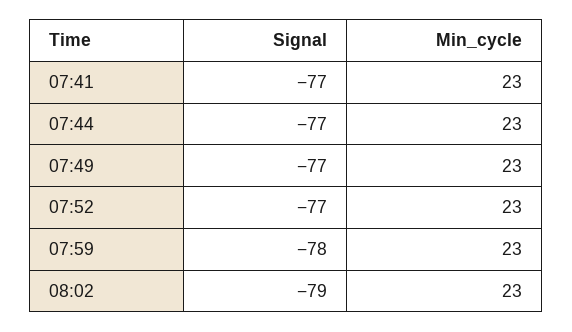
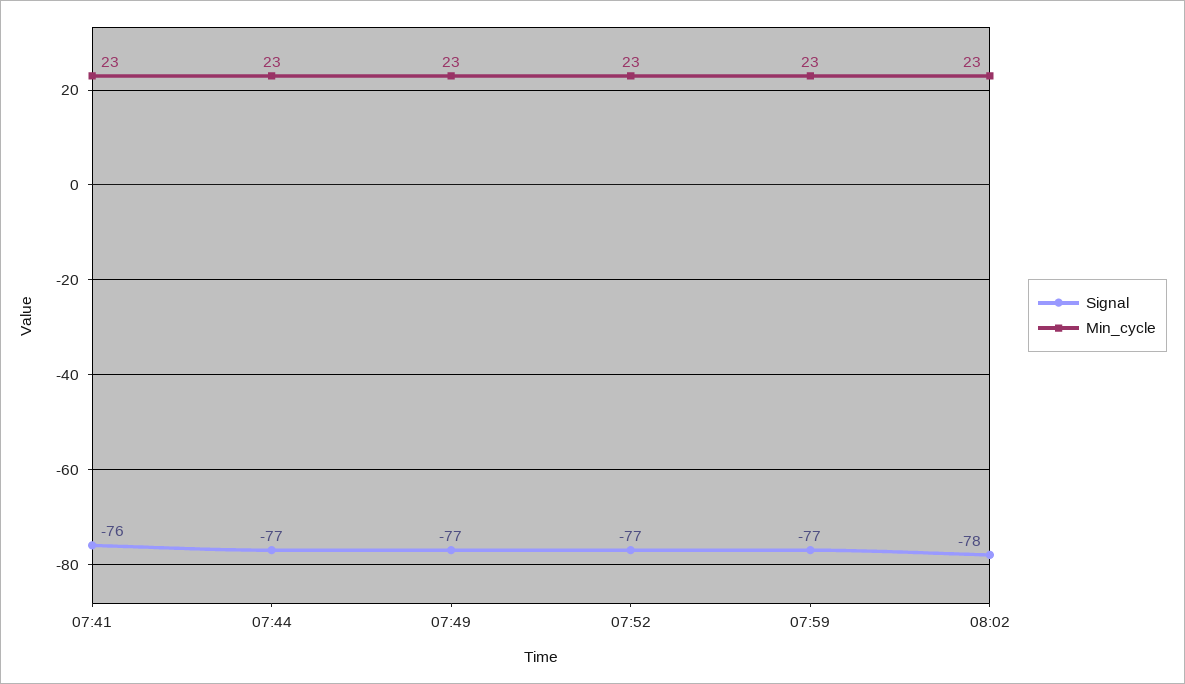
  {
    "Signal": {
-     "07:41": -77,
+     "07:41": -76,
      "07:44": -77,
      "07:49": -77,
      "07:52": -77,
-     "07:59": -78,
+     "07:59": -77,
-     "08:02": -79
+     "08:02": -78
    },
    "Min_cycle": {
      "07:41": 23,
      "07:44": 23,
      "07:49": 23,
      "07:52": 23,
      "07:59": 23,
      "08:02": 23
    }
  }

